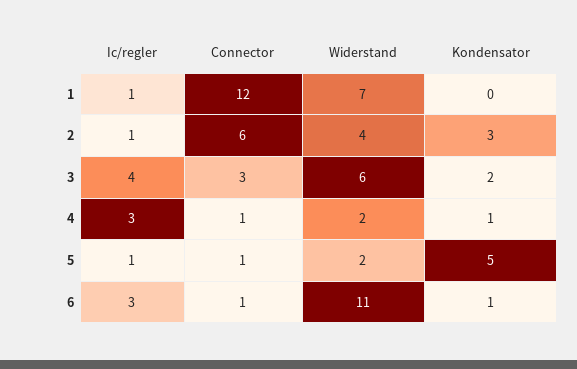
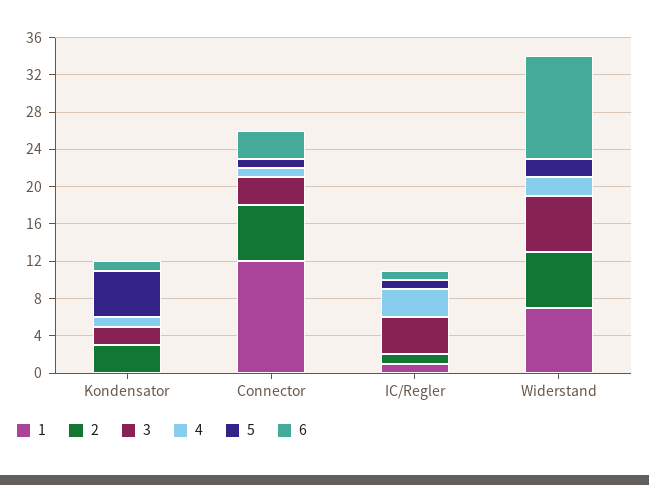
  {
    "1": {
      "Ic/regler": 1,
      "Connector": 12,
      "Widerstand": 7,
      "Kondensator": 0
    },
    "2": {
      "Ic/regler": 1,
      "Connector": 6,
-     "Widerstand": 4,
+     "Widerstand": 6,
      "Kondensator": 3
    },
    "3": {
      "Ic/regler": 4,
      "Connector": 3,
      "Widerstand": 6,
      "Kondensator": 2
    },
    "4": {
      "Ic/regler": 3,
      "Connector": 1,
      "Widerstand": 2,
      "Kondensator": 1
    },
    "5": {
      "Ic/regler": 1,
      "Connector": 1,
      "Widerstand": 2,
      "Kondensator": 5
    },
    "6": {
-     "Ic/regler": 3,
+     "Ic/regler": 1,
-     "Connector": 1,
+     "Connector": 3,
      "Widerstand": 11,
      "Kondensator": 1
    }
  }

